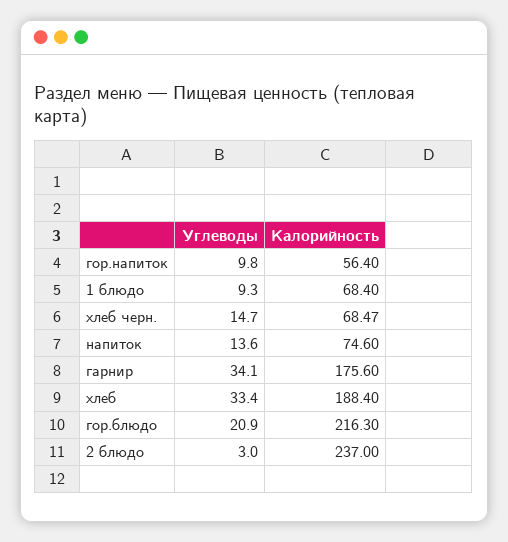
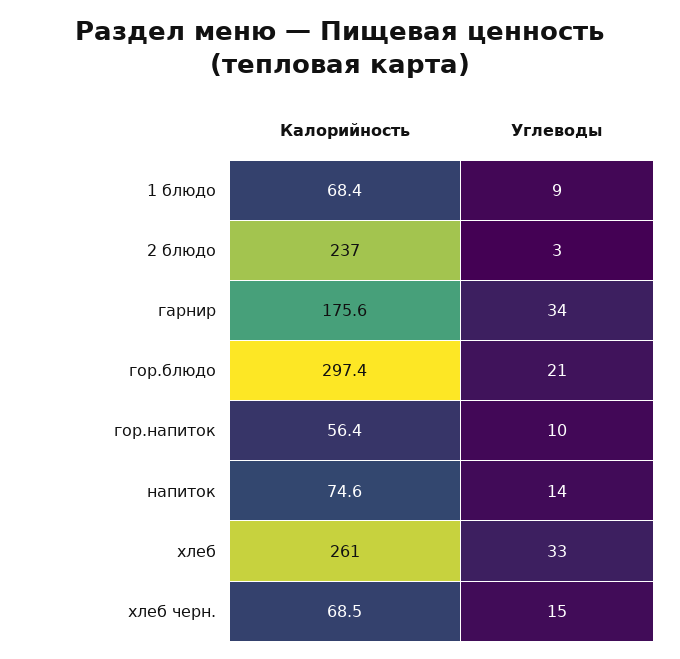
  {
    "Углеводы": {
      "гор.напиток": 9.8,
      "1 блюдо": 9.3,
      "хлеб черн.": 14.7,
      "напиток": 13.6,
      "гарнир": 34.1,
      "хлеб": 33.4,
      "гор.блюдо": 20.9,
      "2 блюдо": 3
    },
    "Калорийность": {
      "гор.напиток": 56.4,
      "1 блюдо": 68.4,
      "хлеб черн.": 68.47,
      "напиток": 74.6,
      "гарнир": 175.6,
-     "хлеб": 188.4,
+     "хлеб": 261,
-     "гор.блюдо": 216.3,
+     "гор.блюдо": 297.4,
      "2 блюдо": 237
    }
  }

